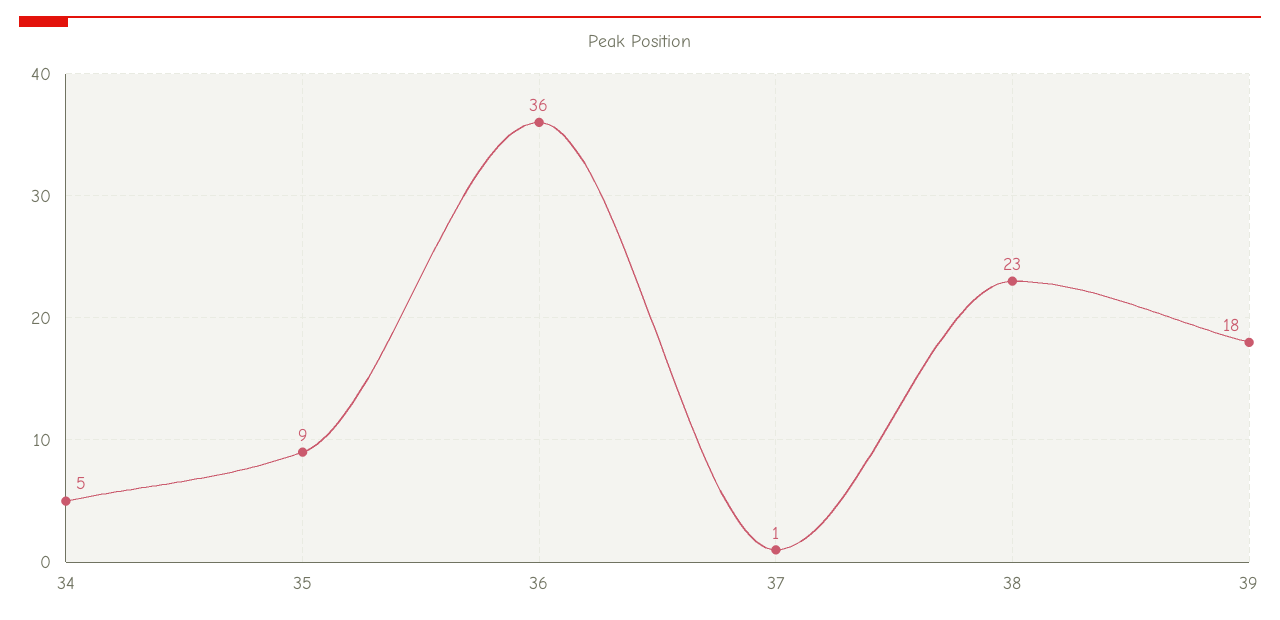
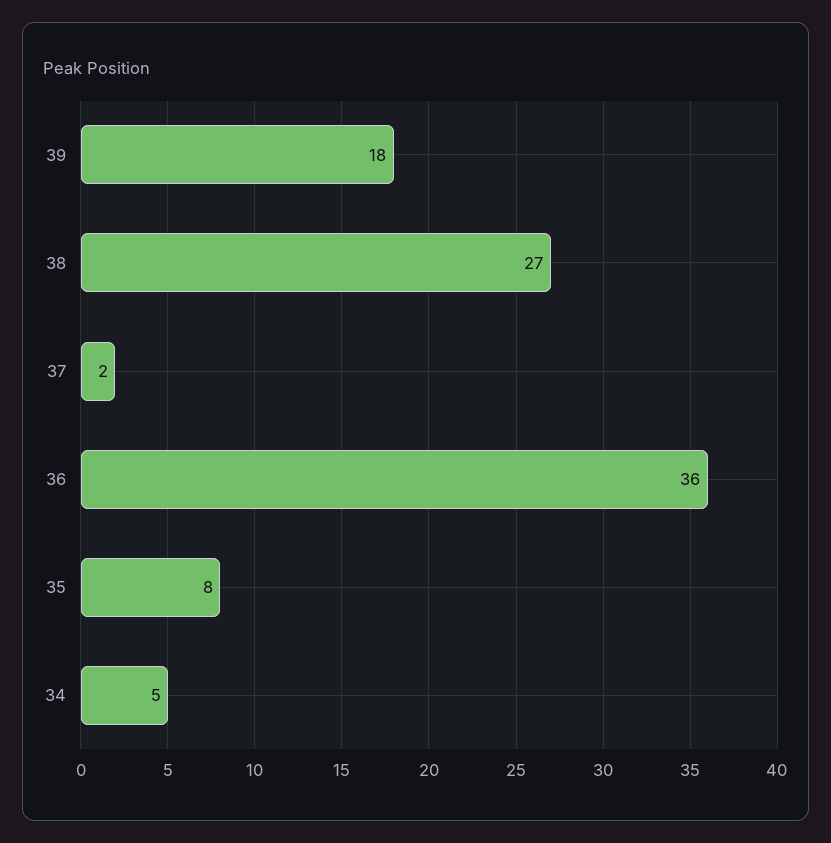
  {
    "34": 5,
-   "35": 9,
+   "35": 8,
    "36": 36,
-   "37": 1,
+   "37": 2,
-   "38": 23,
+   "38": 27,
    "39": 18
  }

